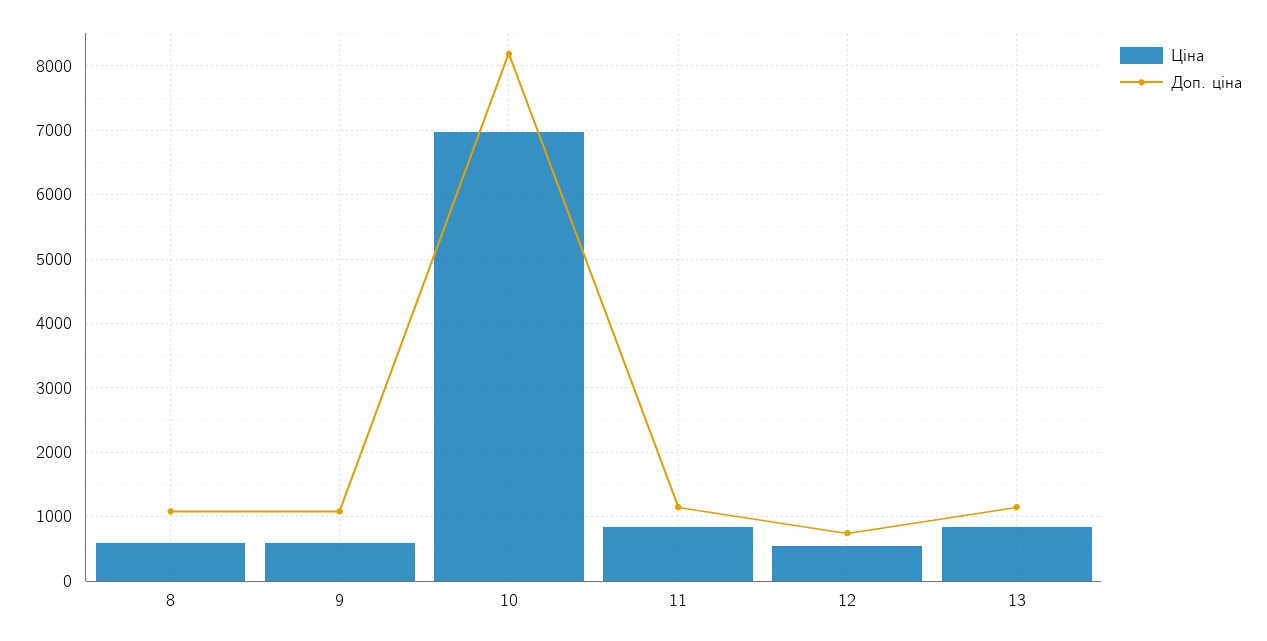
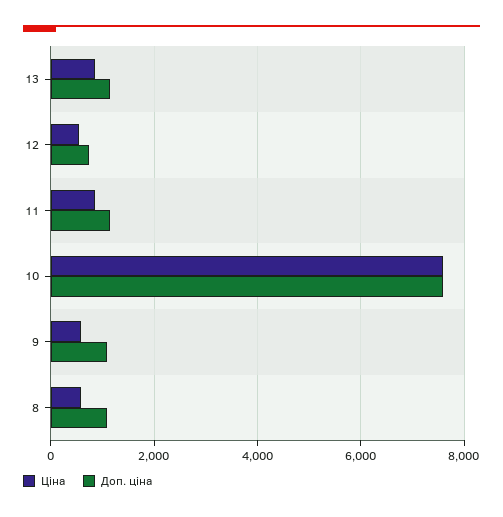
  {
    "Ціна": {
      "8": 600,
      "9": 600,
-     "10": 7000,
+     "10": 7600,
      "11": 800,
      "12": 600,
      "13": 800
    },
    "Доп. ціна": {
      "8": 1100,
      "9": 1100,
-     "10": 8200,
+     "10": 7600,
      "11": 1200,
      "12": 700,
      "13": 1200
    }
  }

